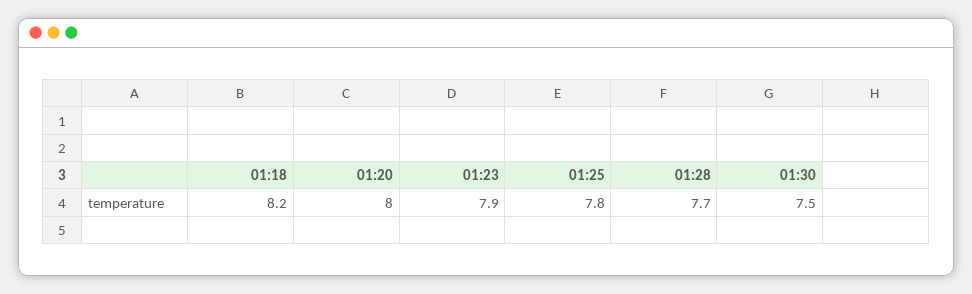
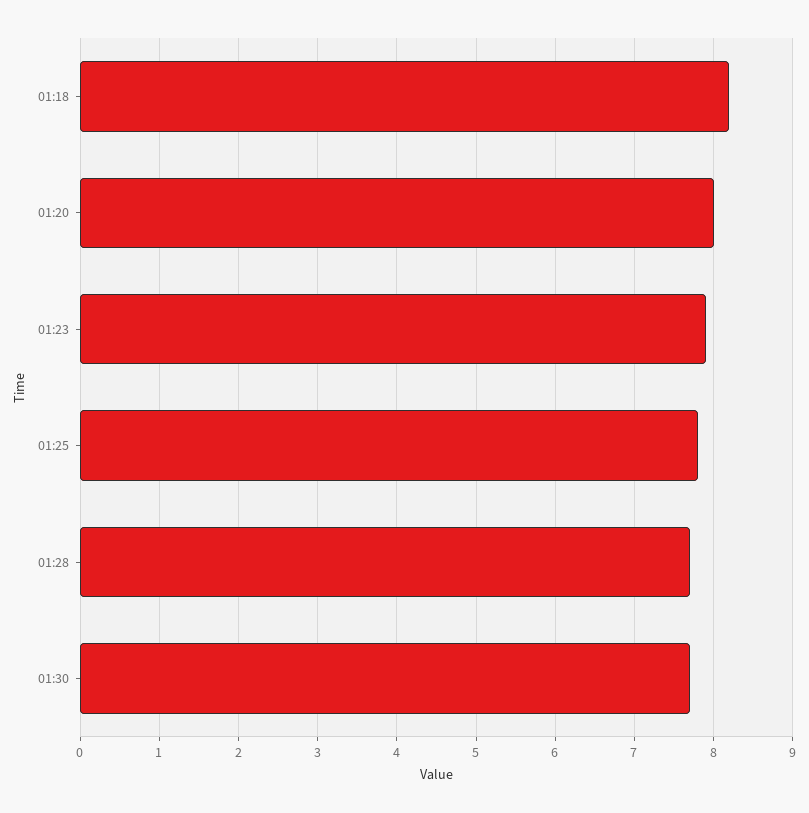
  {
    "01:18": 8.2,
    "01:20": 8,
    "01:23": 7.9,
    "01:25": 7.8,
    "01:28": 7.7,
-   "01:30": 7.5
+   "01:30": 7.7
  }

